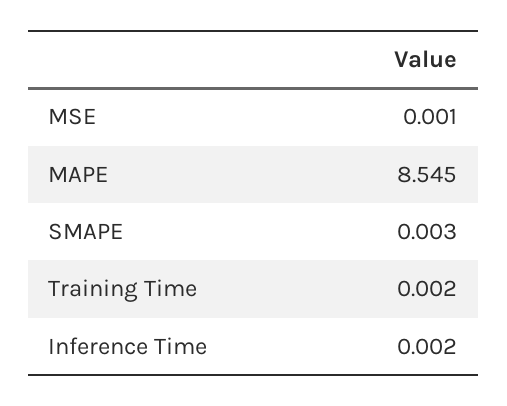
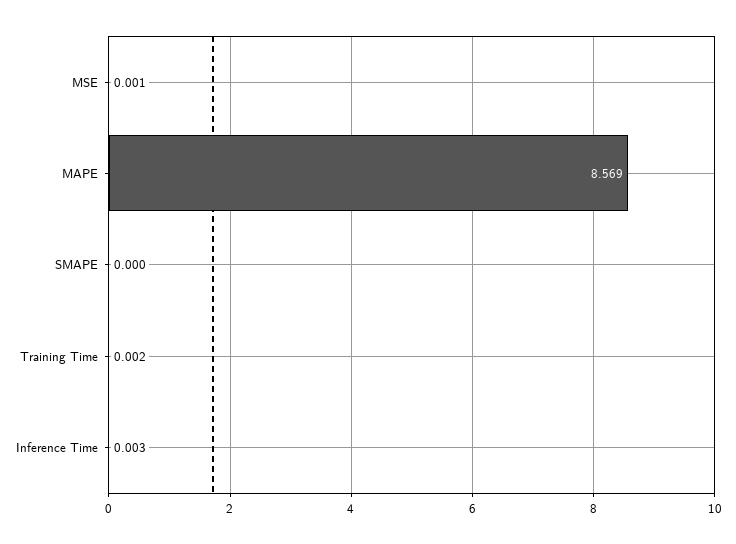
  {
    "MSE": 0.001,
-   "MAPE": 8.545,
+   "MAPE": 8.569,
-   "SMAPE": 0.003,
+   "SMAPE": 0,
    "Training Time": 0.002,
-   "Inference Time": 0.002
+   "Inference Time": 0.003
  }

